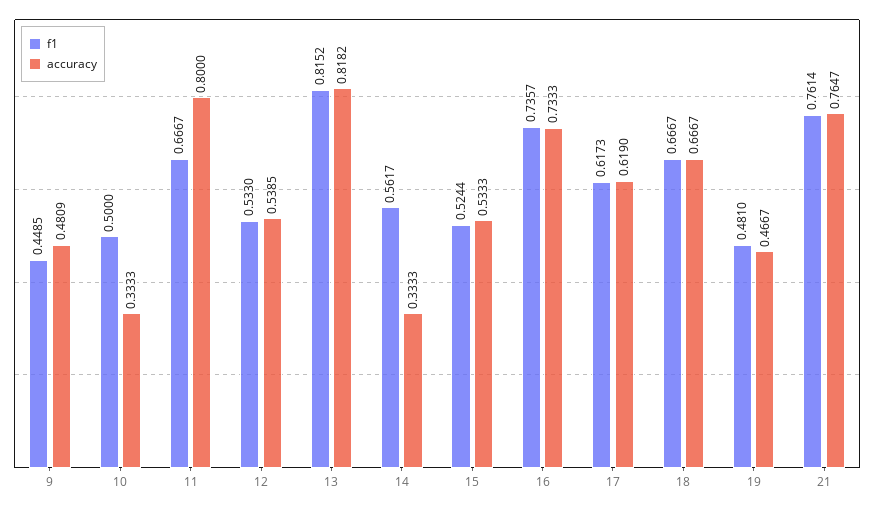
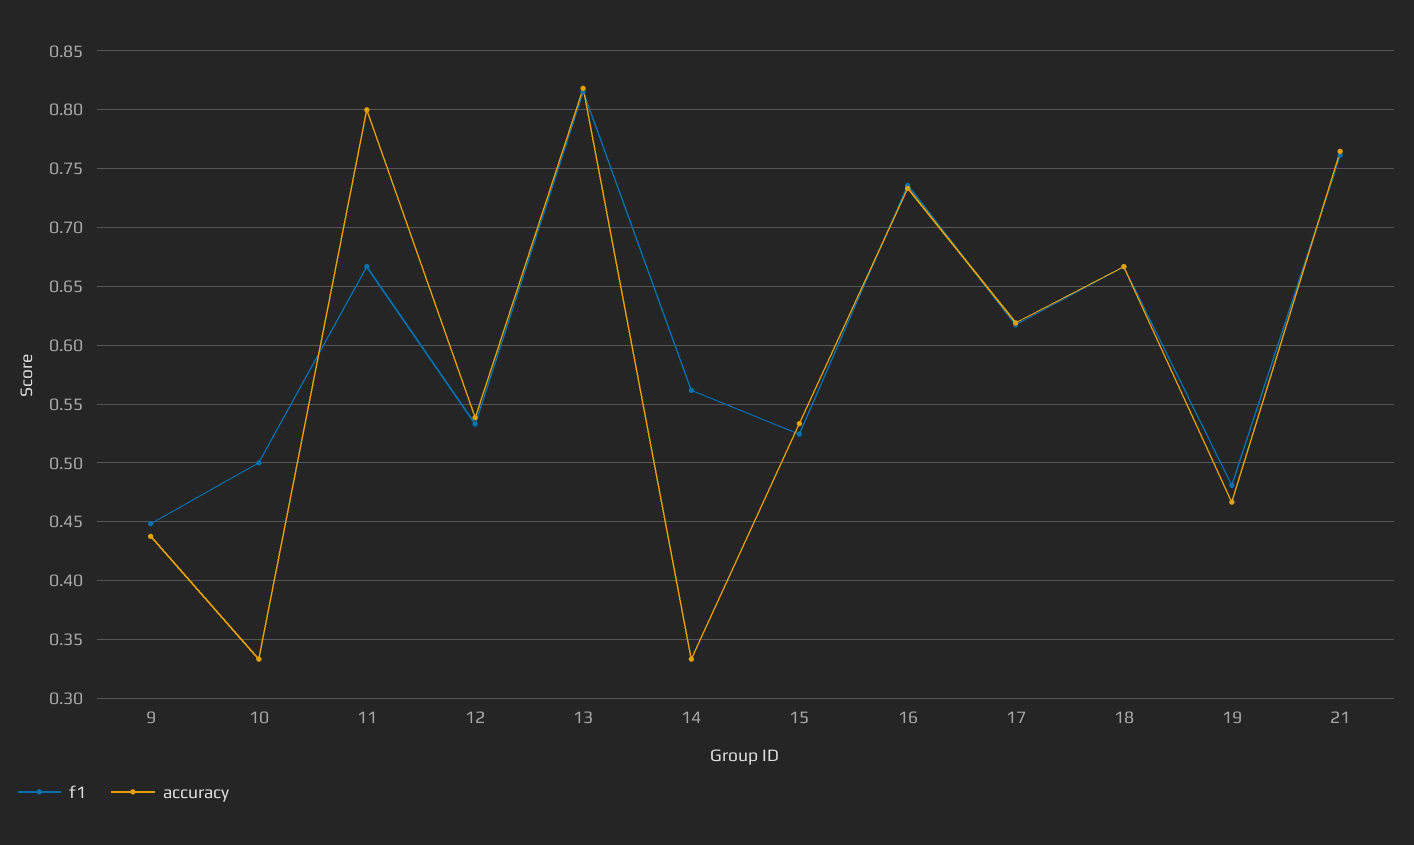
  {
    "f1": {
      "9": 0.4485,
      "10": 0.5,
      "11": 0.6667,
      "12": 0.533,
      "13": 0.8152,
      "14": 0.5617,
      "15": 0.5244,
      "16": 0.7357,
      "17": 0.6173,
      "18": 0.6667,
      "19": 0.481,
      "21": 0.7614
    },
    "accuracy": {
-     "9": 0.4809,
+     "9": 0.44,
      "10": 0.3333,
      "11": 0.8,
      "12": 0.5385,
      "13": 0.8182,
      "14": 0.3333,
      "15": 0.5333,
      "16": 0.7333,
      "17": 0.619,
      "18": 0.6667,
      "19": 0.4667,
      "21": 0.7647
    }
  }

